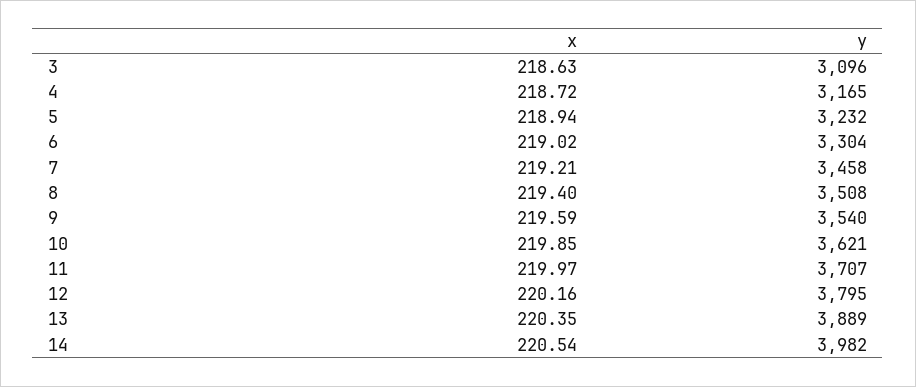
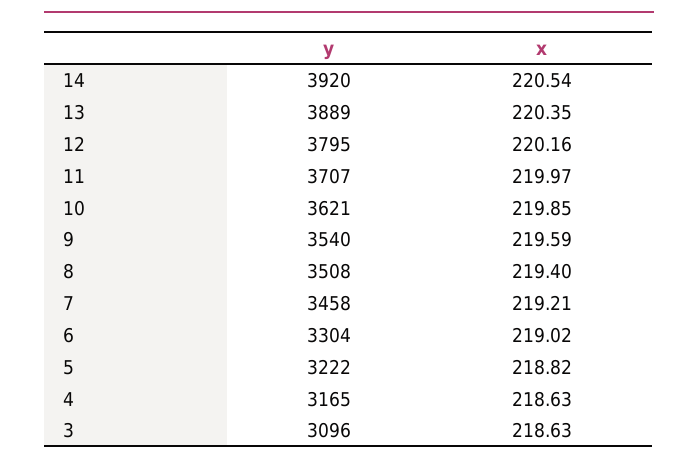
  {
    "x": {
      "3": 218.63,
-     "4": 218.72,
+     "4": 218.63,
-     "5": 218.94,
+     "5": 218.82,
      "6": 219.02,
      "7": 219.21,
      "8": 219.4,
      "9": 219.59,
      "10": 219.85,
      "11": 219.97,
      "12": 220.16,
      "13": 220.35,
      "14": 220.54
    },
    "y": {
      "3": 3096,
      "4": 3165,
-     "5": 3232,
+     "5": 3222,
      "6": 3304,
      "7": 3458,
      "8": 3508,
      "9": 3540,
      "10": 3621,
      "11": 3707,
      "12": 3795,
      "13": 3889,
-     "14": 3982
+     "14": 3920
    }
  }

